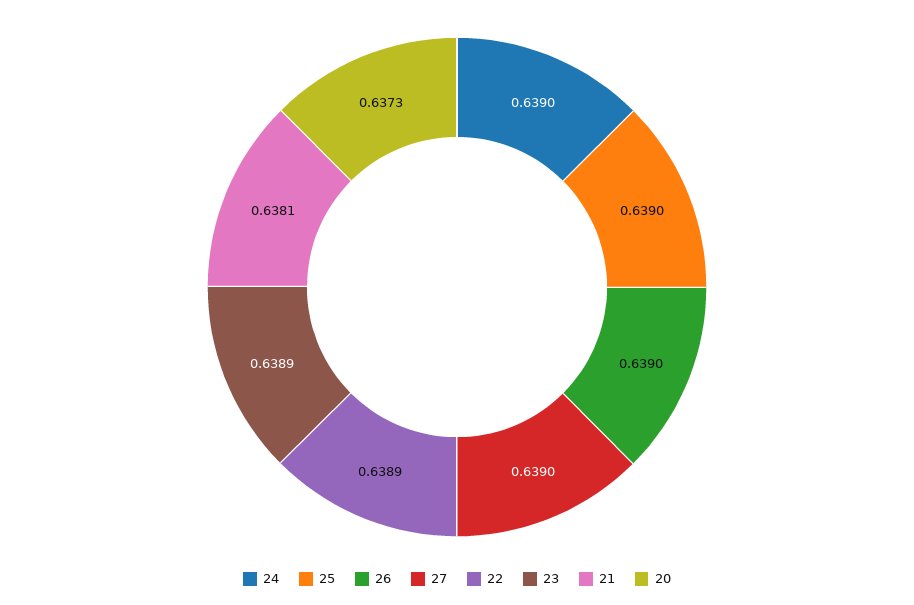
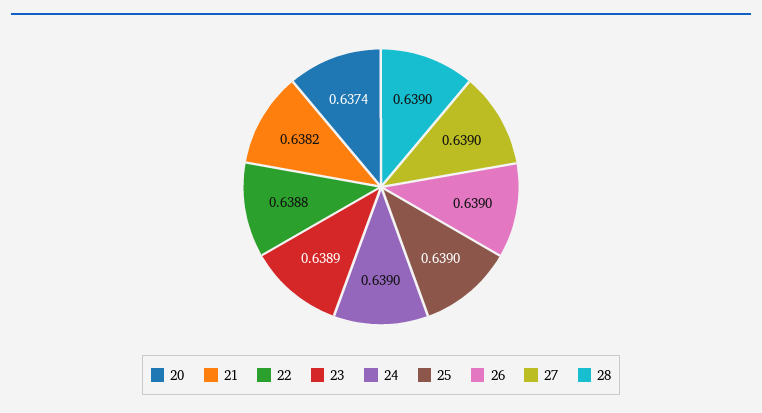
  {
    "24": 0.639,
    "25": 0.639,
    "26": 0.639,
    "27": 0.639,
-   "22": 0.6389,
+   "22": 0.6388,
    "23": 0.6389,
-   "21": 0.6381,
+   "21": 0.6382,
-   "20": 0.6373
+   "20": 0.6374,
+   "28": 0.639
  }

